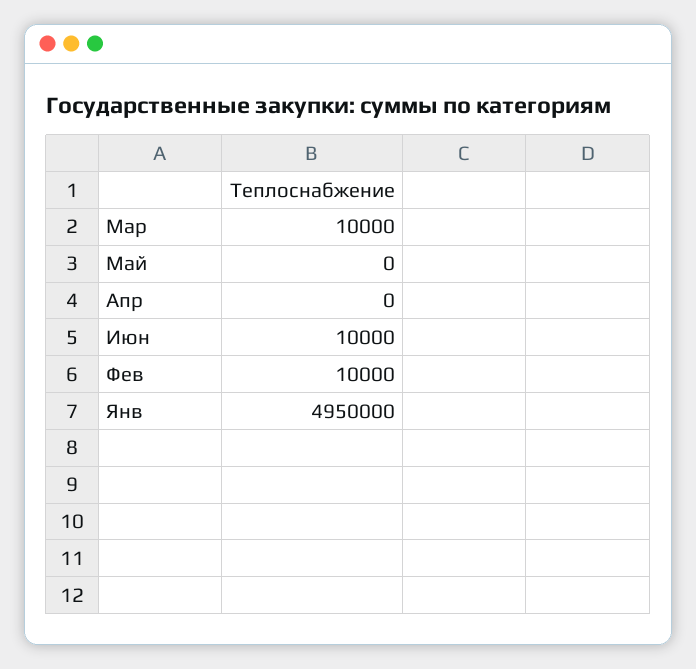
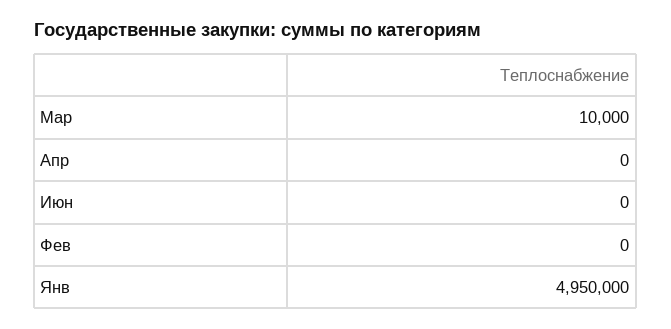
  {
    "Мар": 10000,
-   "Май": 0,
    "Апр": 0,
-   "Июн": 10000,
+   "Июн": 0,
-   "Фев": 10000,
+   "Фев": 0,
    "Янв": 4950000
  }

